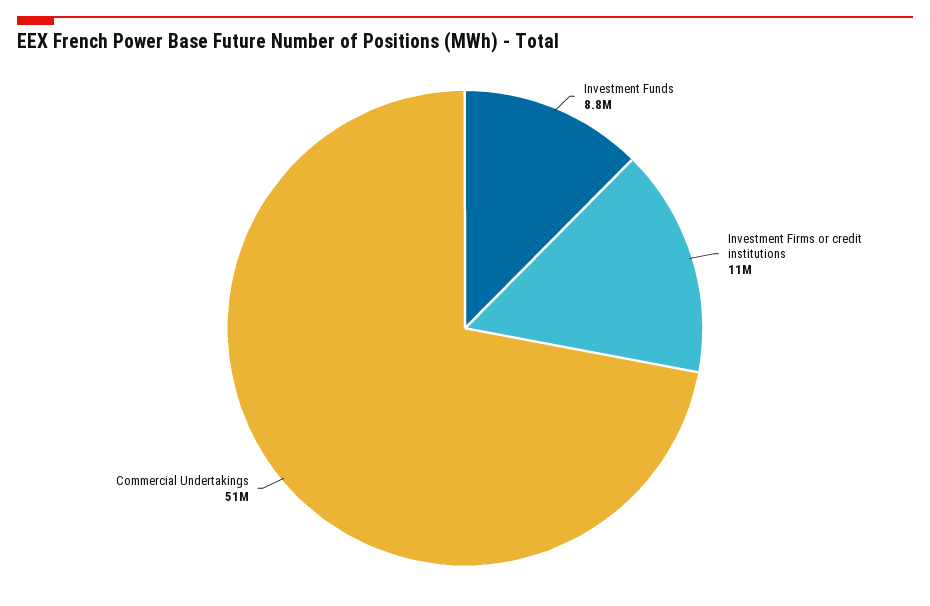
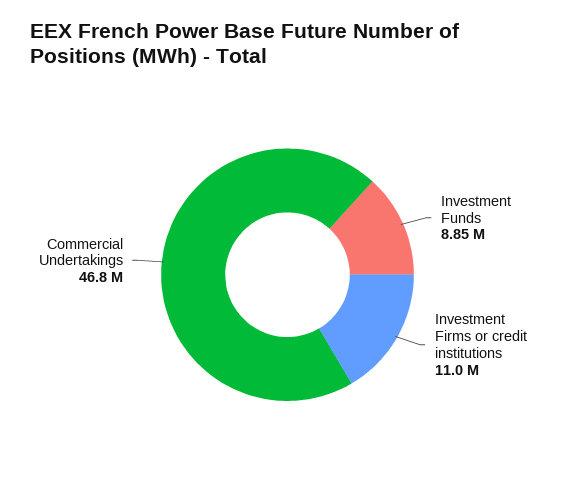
  {
    "Investment Funds": 8850000,
    "Investment Firms or credit institutions": 11000000,
-   "Commercial Undertakings": 51000000
+   "Commercial Undertakings": 46800000
  }

